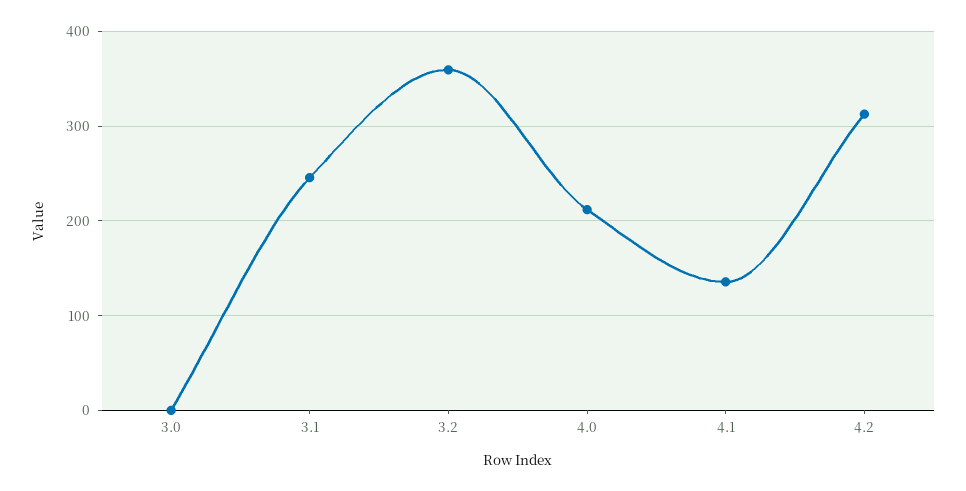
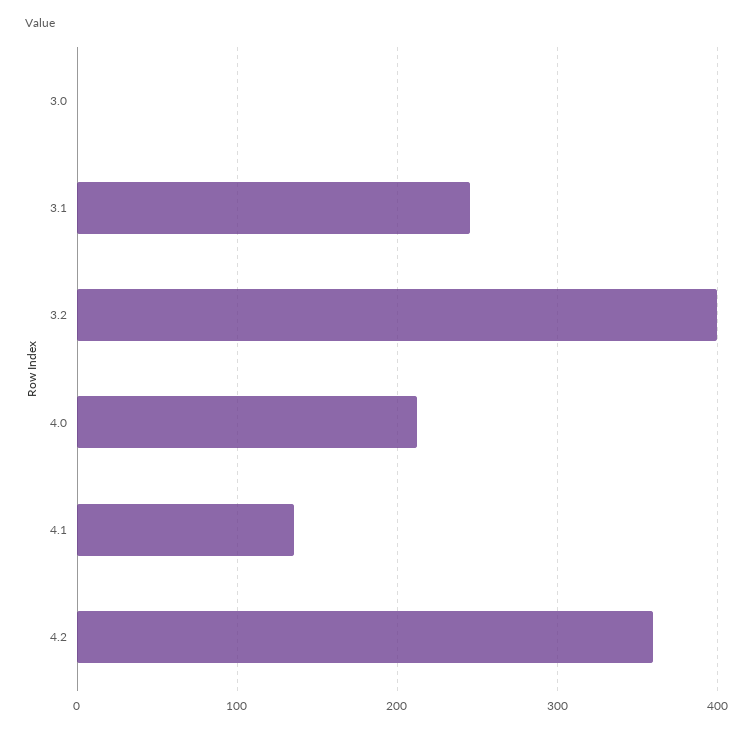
  {
    "3.0": 0,
    "3.1": 250,
-   "3.2": 360,
+   "3.2": 400,
    "4.0": 210,
    "4.1": 140,
-   "4.2": 310
+   "4.2": 360
  }

